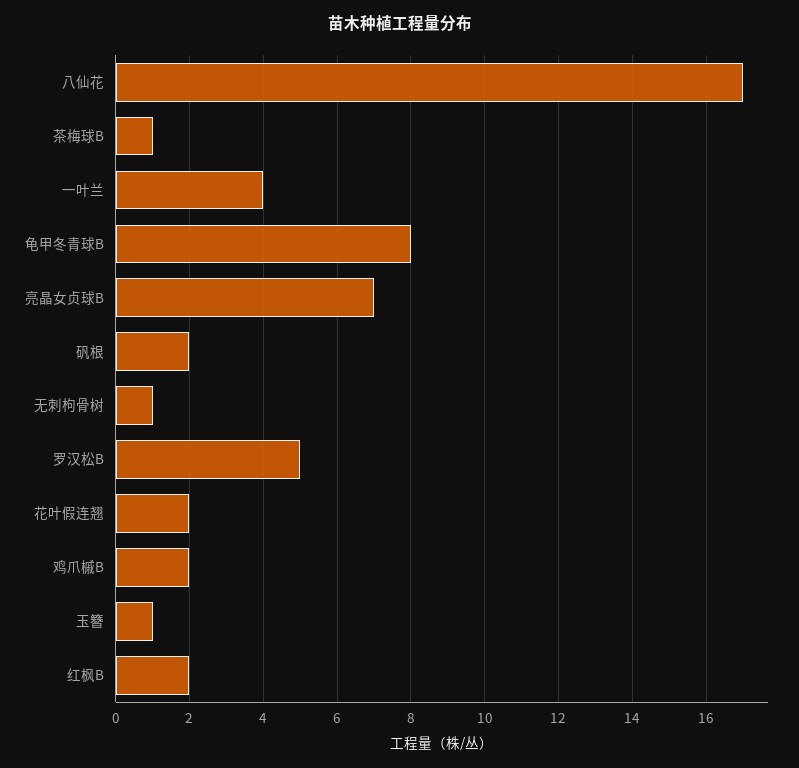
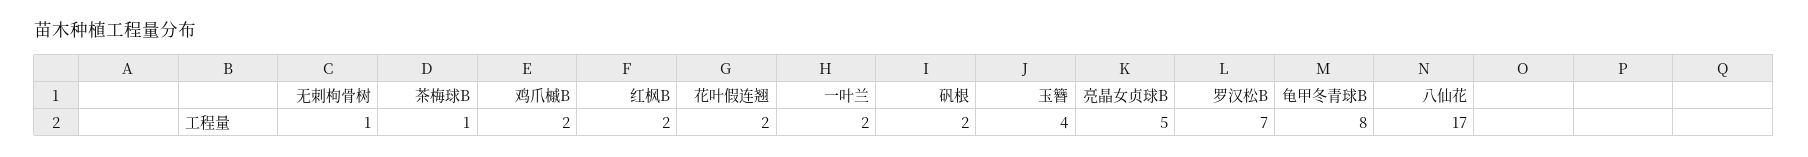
  {
    "八仙花": 17,
    "茶梅球B": 1,
-   "一叶兰": 4,
+   "一叶兰": 2,
    "龟甲冬青球B": 8,
-   "亮晶女贞球B": 7,
+   "亮晶女贞球B": 5,
    "矾根": 2,
    "无刺枸骨树": 1,
-   "罗汉松B": 5,
+   "罗汉松B": 7,
    "花叶假连翘": 2,
    "鸡爪槭B": 2,
-   "玉簪": 1,
+   "玉簪": 4,
    "红枫B": 2
  }

